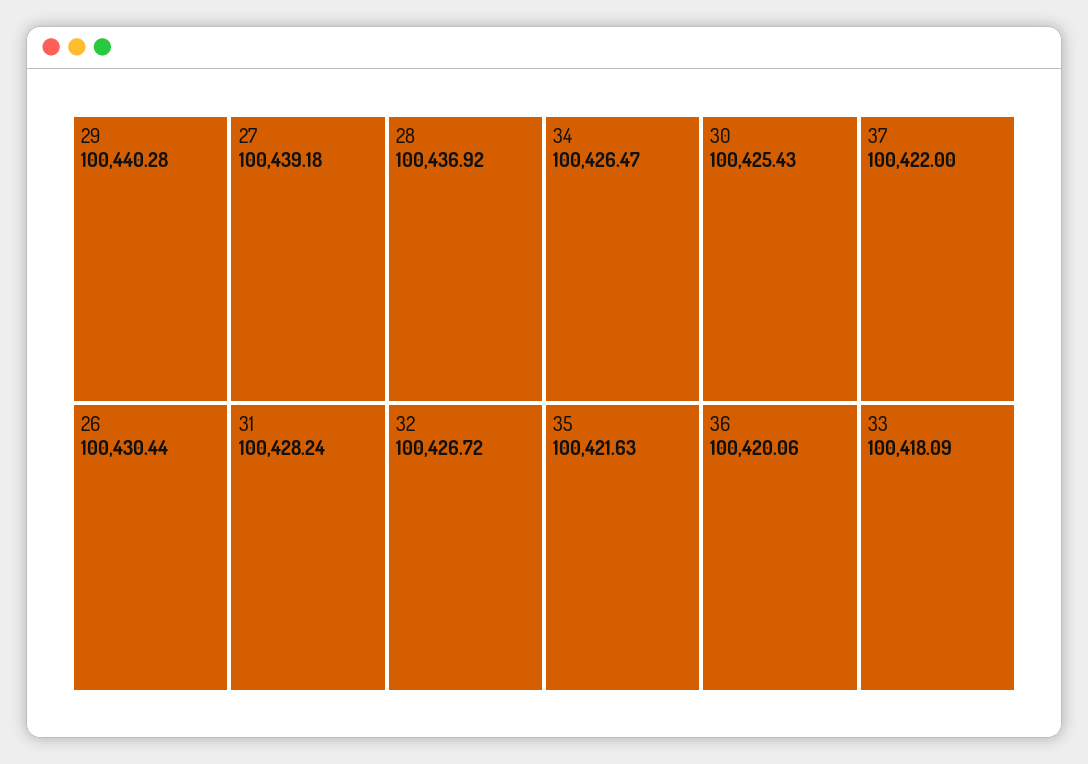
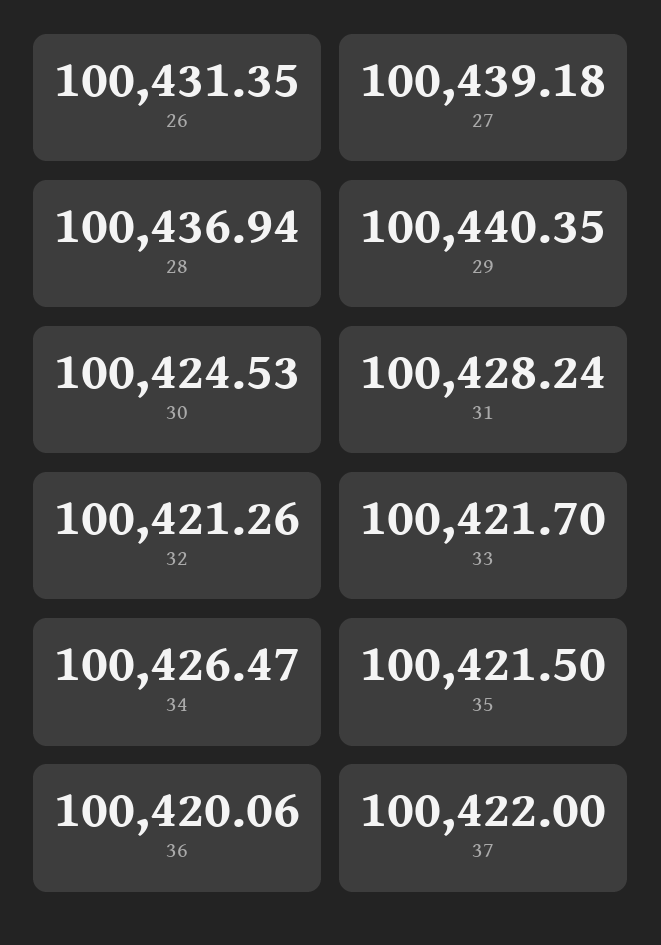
  {
-   "29": 100440.28,
+   "29": 100440.35,
    "27": 100439.18,
-   "28": 100436.92,
+   "28": 100436.94,
-   "26": 100430.44,
+   "26": 100431.35,
    "31": 100428.24,
-   "32": 100426.72,
+   "32": 100421.26,
    "34": 100426.47,
-   "30": 100425.43,
+   "30": 100424.53,
    "37": 100422,
-   "35": 100421.63,
+   "35": 100421.5,
    "36": 100420.06,
-   "33": 100418.09
+   "33": 100421.7
  }

